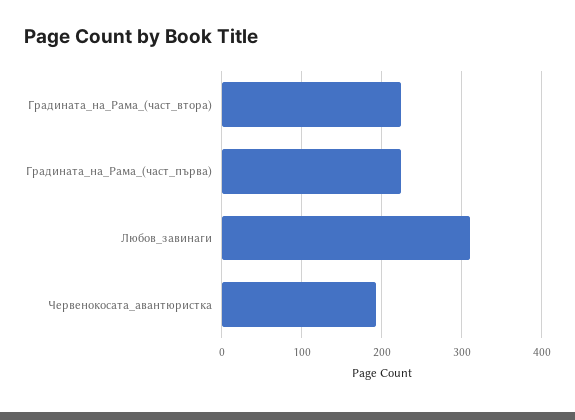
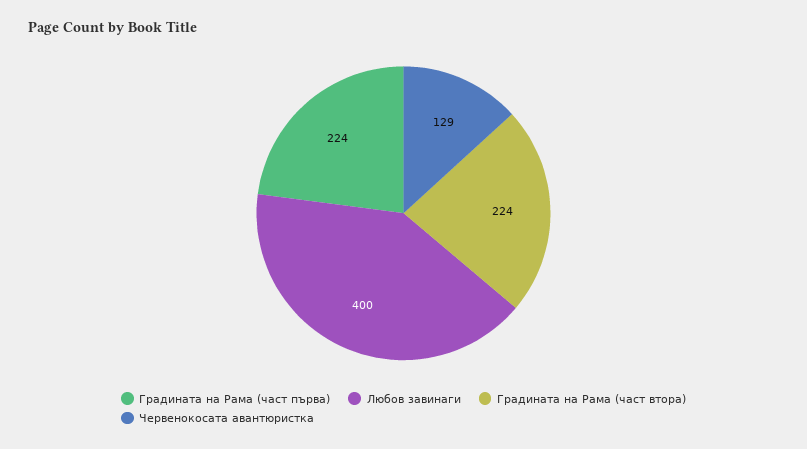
  {
    "Градината_на_Рама_(част_втора)": 224,
    "Градината_на_Рама_(част_първа)": 224,
-   "Любов_завинаги": 310,
+   "Любов_завинаги": 400,
-   "Червенокосата_авантюристка": 190
+   "Червенокосата_авантюристка": 129
  }

